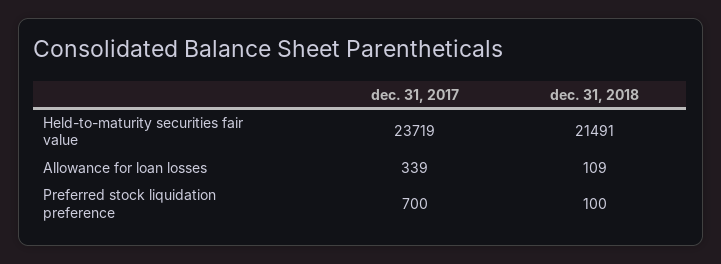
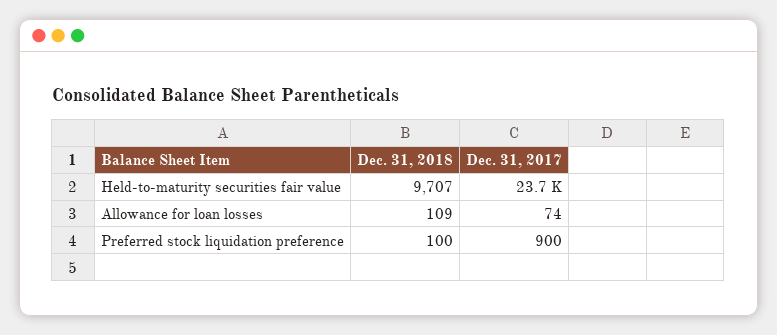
  {
    "dec. 31, 2017": {
      "Held-to-maturity securities fair value": 23719,
-     "Allowance for loan losses": 339,
+     "Allowance for loan losses": 74,
-     "Preferred stock liquidation preference": 700
+     "Preferred stock liquidation preference": 900
    },
    "dec. 31, 2018": {
-     "Held-to-maturity securities fair value": 21491,
+     "Held-to-maturity securities fair value": 9707,
      "Allowance for loan losses": 109,
      "Preferred stock liquidation preference": 100
    }
  }

